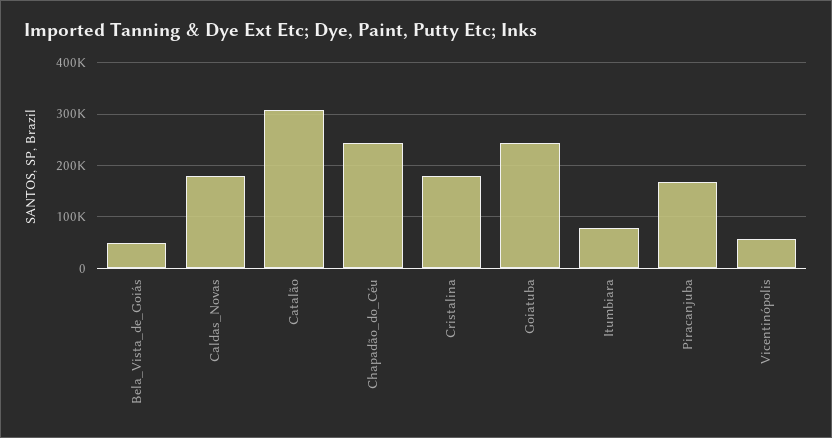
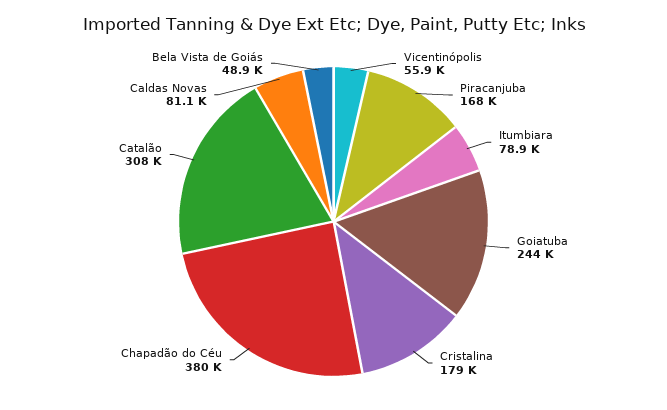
  {
    "Bela_Vista_de_Goiás": 48900,
-   "Caldas_Novas": 180000,
+   "Caldas_Novas": 81100,
    "Catalão": 308000,
-   "Chapadão_do_Céu": 240000,
+   "Chapadão_do_Céu": 380000,
    "Cristalina": 179000,
    "Goiatuba": 244000,
    "Itumbiara": 78900,
    "Piracanjuba": 168000,
    "Vicentinópolis": 55900
  }

